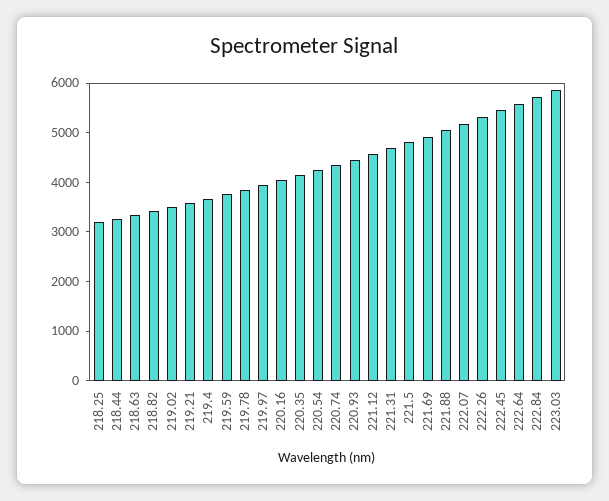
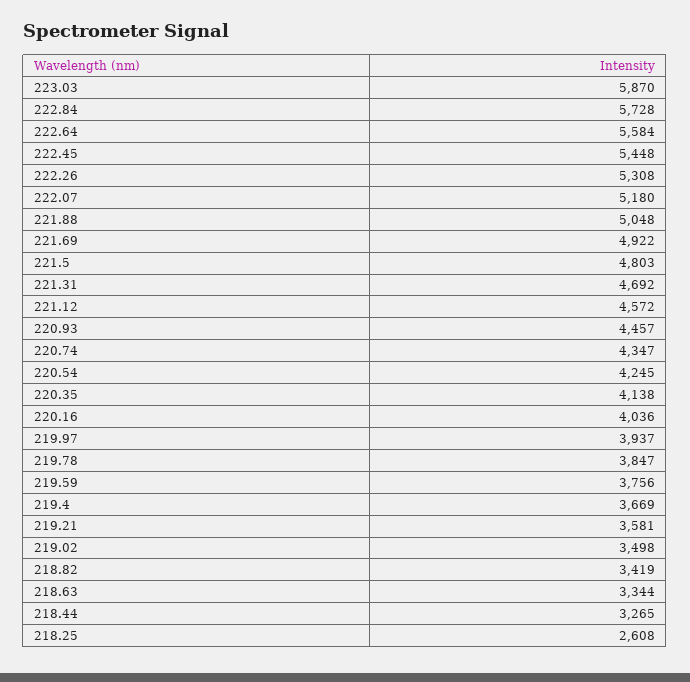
  {
-   "218.25": 3200,
+   "218.25": 2608,
    "218.44": 3265,
    "218.63": 3344,
    "218.82": 3419,
    "219.02": 3498,
    "219.21": 3581,
    "219.4": 3669,
    "219.59": 3756,
    "219.78": 3847,
    "219.97": 3937,
    "220.16": 4036,
    "220.35": 4138,
    "220.54": 4245,
    "220.74": 4347,
    "220.93": 4457,
    "221.12": 4572,
    "221.31": 4692,
    "221.5": 4803,
    "221.69": 4922,
    "221.88": 5048,
    "222.07": 5180,
    "222.26": 5308,
    "222.45": 5448,
    "222.64": 5584,
    "222.84": 5728,
    "223.03": 5870
  }

